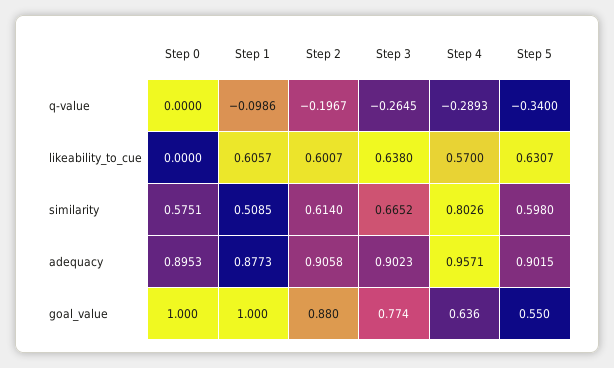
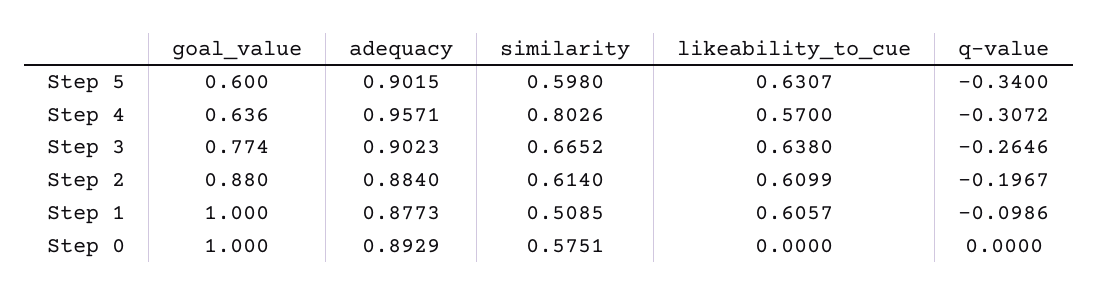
  {
    "Step 0": {
      "q-value": 0,
      "likeability_to_cue": 0,
      "similarity": 0.5751,
-     "adequacy": 0.8953,
+     "adequacy": 0.8929,
      "goal_value": 1
    },
    "Step 1": {
      "q-value": -0.0986,
      "likeability_to_cue": 0.6057,
      "similarity": 0.5085,
      "adequacy": 0.8773,
      "goal_value": 1
    },
    "Step 2": {
      "q-value": -0.1967,
-     "likeability_to_cue": 0.6007,
+     "likeability_to_cue": 0.6099,
      "similarity": 0.614,
-     "adequacy": 0.9058,
+     "adequacy": 0.884,
      "goal_value": 0.88
    },
    "Step 3": {
-     "q-value": -0.2645,
+     "q-value": -0.2646,
      "likeability_to_cue": 0.638,
      "similarity": 0.6652,
      "adequacy": 0.9023,
      "goal_value": 0.774
    },
    "Step 4": {
-     "q-value": -0.2893,
+     "q-value": -0.3072,
      "likeability_to_cue": 0.57,
      "similarity": 0.8026,
      "adequacy": 0.9571,
      "goal_value": 0.636
    },
    "Step 5": {
      "q-value": -0.34,
      "likeability_to_cue": 0.6307,
      "similarity": 0.598,
      "adequacy": 0.9015,
-     "goal_value": 0.55
+     "goal_value": 0.6
    }
  }

